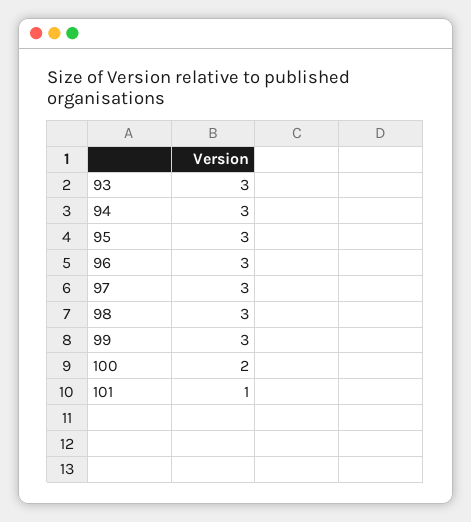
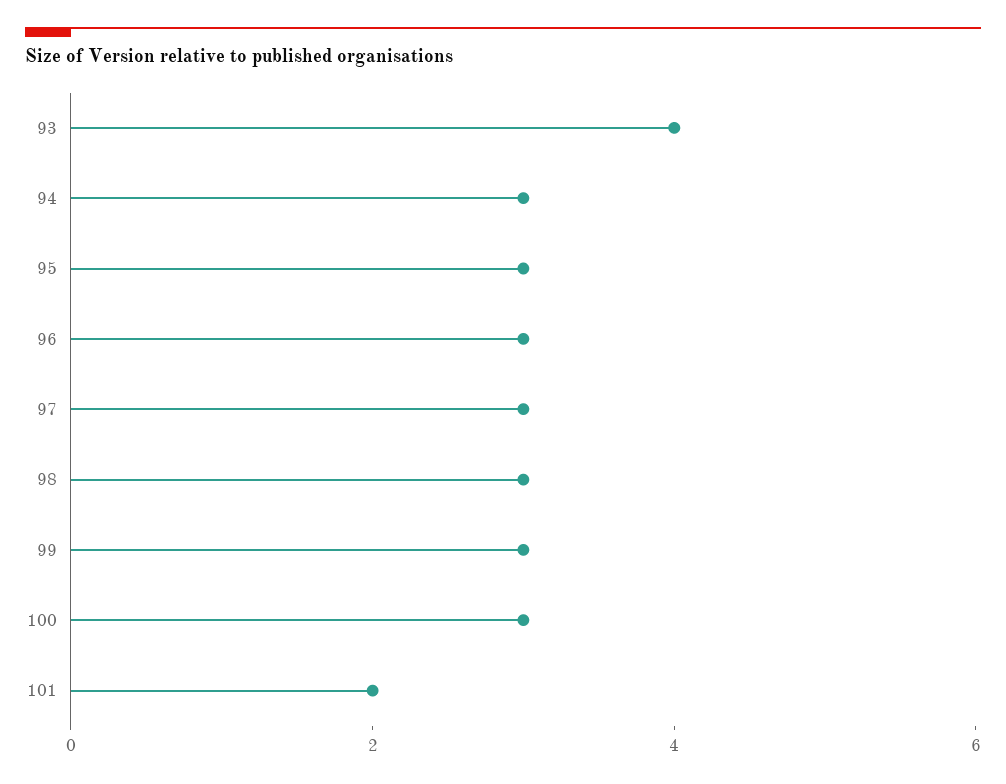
  {
-   "93": 3,
+   "93": 4,
    "94": 3,
    "95": 3,
    "96": 3,
    "97": 3,
    "98": 3,
    "99": 3,
-   "100": 2,
+   "100": 3,
-   "101": 1
+   "101": 2
  }

